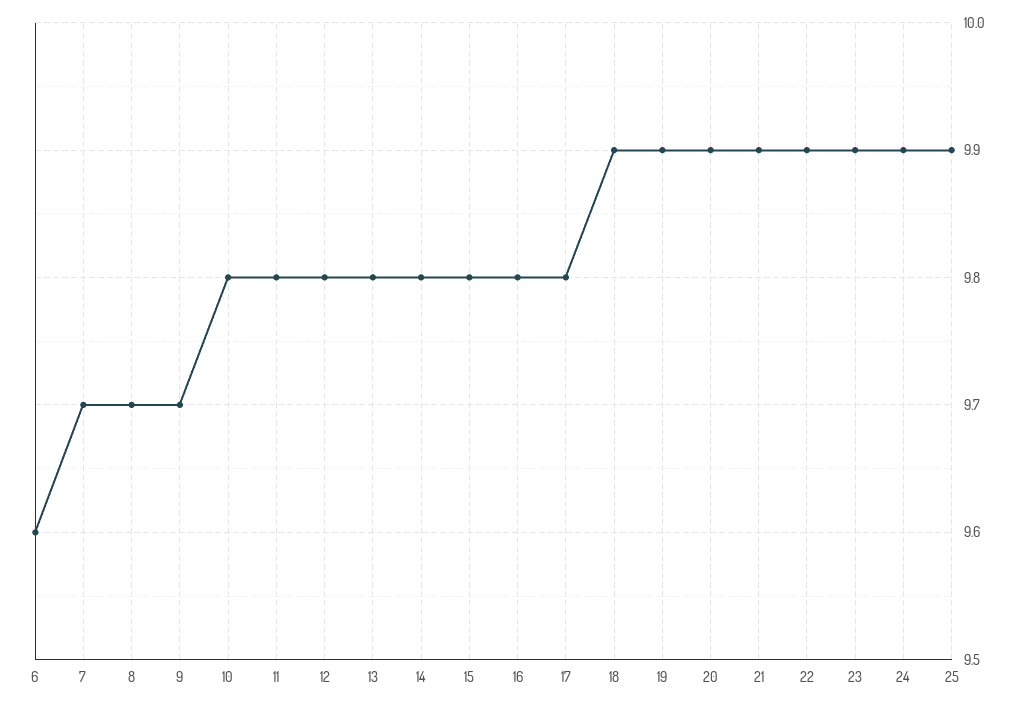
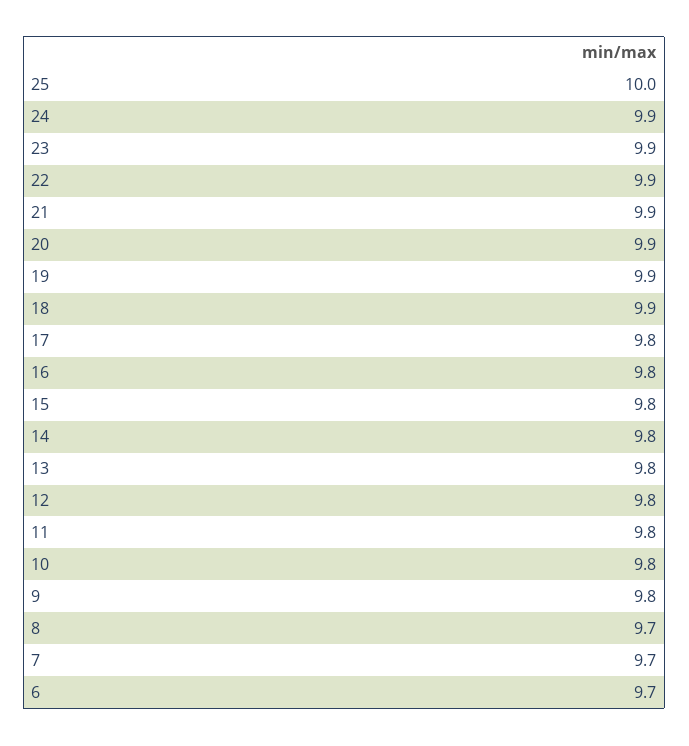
  {
-   "6": 9.6,
+   "6": 9.7,
    "7": 9.7,
    "8": 9.7,
-   "9": 9.7,
+   "9": 9.8,
    "10": 9.8,
    "11": 9.8,
    "12": 9.8,
    "13": 9.8,
    "14": 9.8,
    "15": 9.8,
    "16": 9.8,
    "17": 9.8,
    "18": 9.9,
    "19": 9.9,
    "20": 9.9,
    "21": 9.9,
    "22": 9.9,
    "23": 9.9,
    "24": 9.9,
-   "25": 9.9
+   "25": 10
  }

